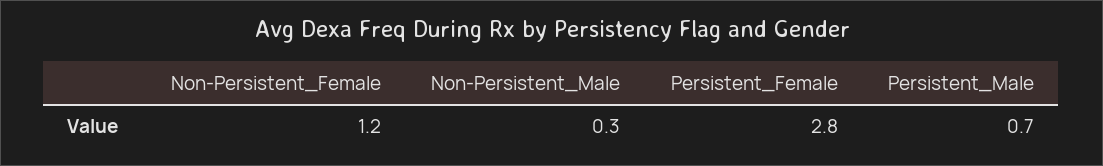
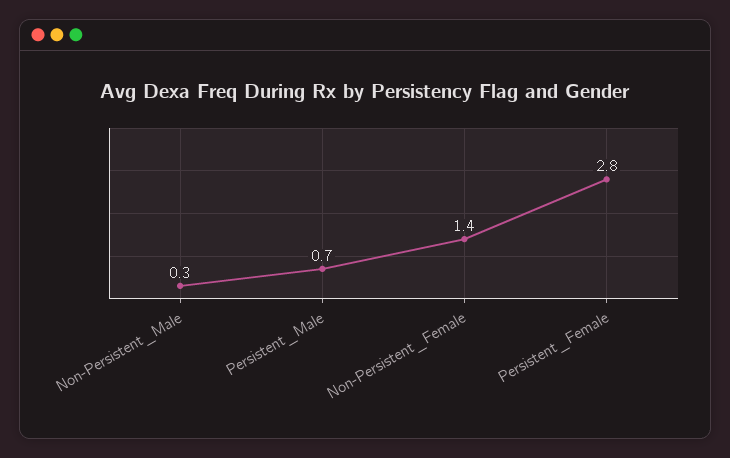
  {
-   "Non-Persistent_Female": 1.2,
+   "Non-Persistent_Female": 1.4,
    "Non-Persistent_Male": 0.3,
    "Persistent_Female": 2.8,
    "Persistent_Male": 0.7
  }

